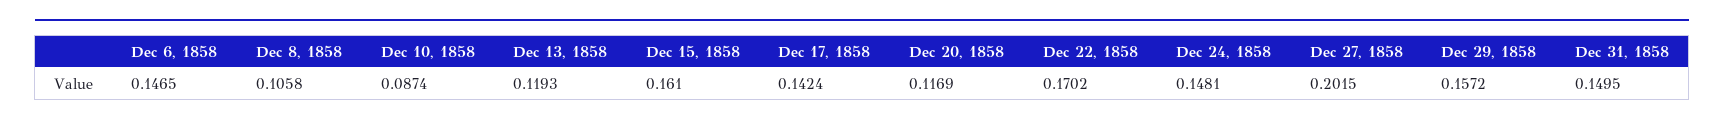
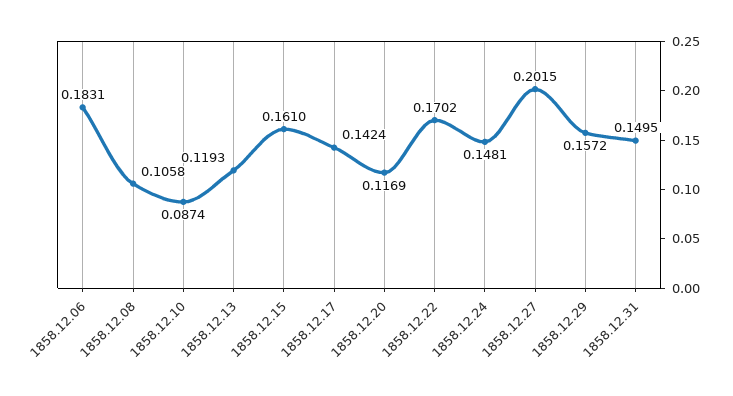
  {
-   "Dec 6, 1858": 0.1465,
+   "Dec 6, 1858": 0.1831,
    "Dec 8, 1858": 0.1058,
    "Dec 10, 1858": 0.0874,
    "Dec 13, 1858": 0.1193,
    "Dec 15, 1858": 0.161,
    "Dec 17, 1858": 0.1424,
    "Dec 20, 1858": 0.1169,
    "Dec 22, 1858": 0.1702,
    "Dec 24, 1858": 0.1481,
    "Dec 27, 1858": 0.2015,
    "Dec 29, 1858": 0.1572,
    "Dec 31, 1858": 0.1495
  }

